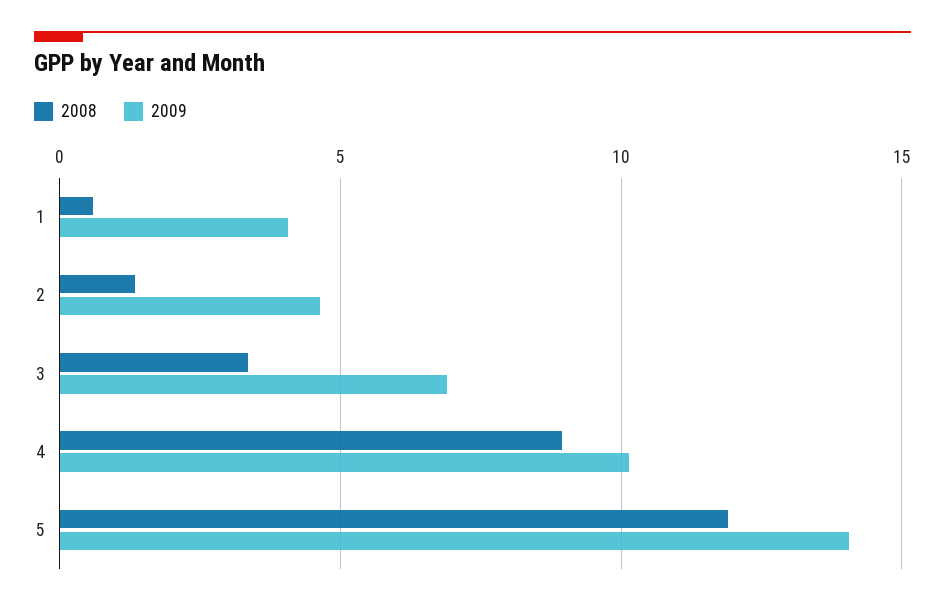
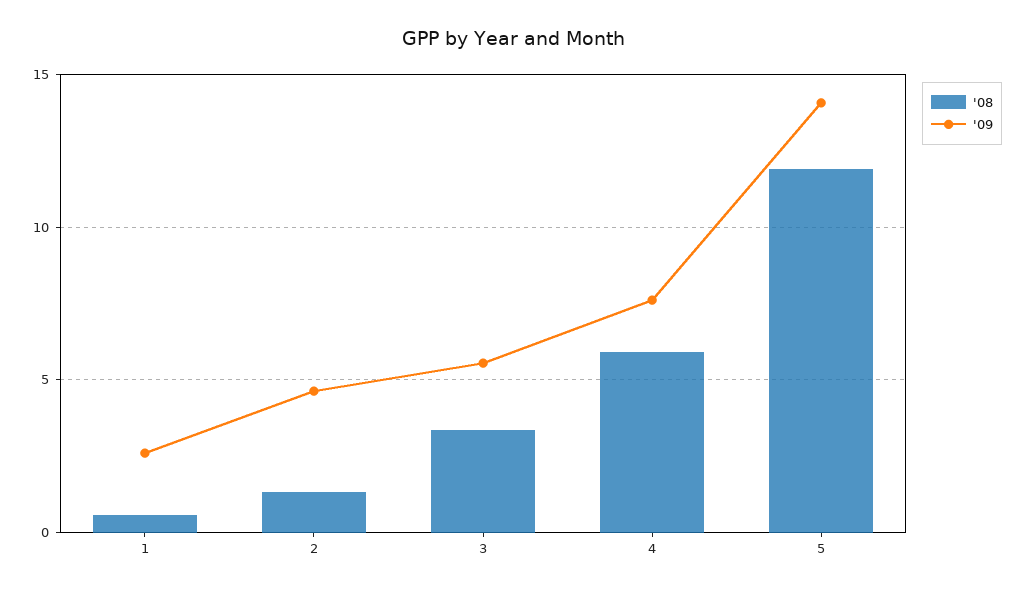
  {
    "2008": {
      "1": 0.5,
      "2": 1.5,
      "3": 3.5,
-     "4": 9,
+     "4": 6,
      "5": 12
    },
    "2009": {
-     "1": 4,
+     "1": 2.5,
      "2": 4.5,
-     "3": 7,
+     "3": 5.5,
-     "4": 10,
+     "4": 7.5,
      "5": 14
    }
  }

